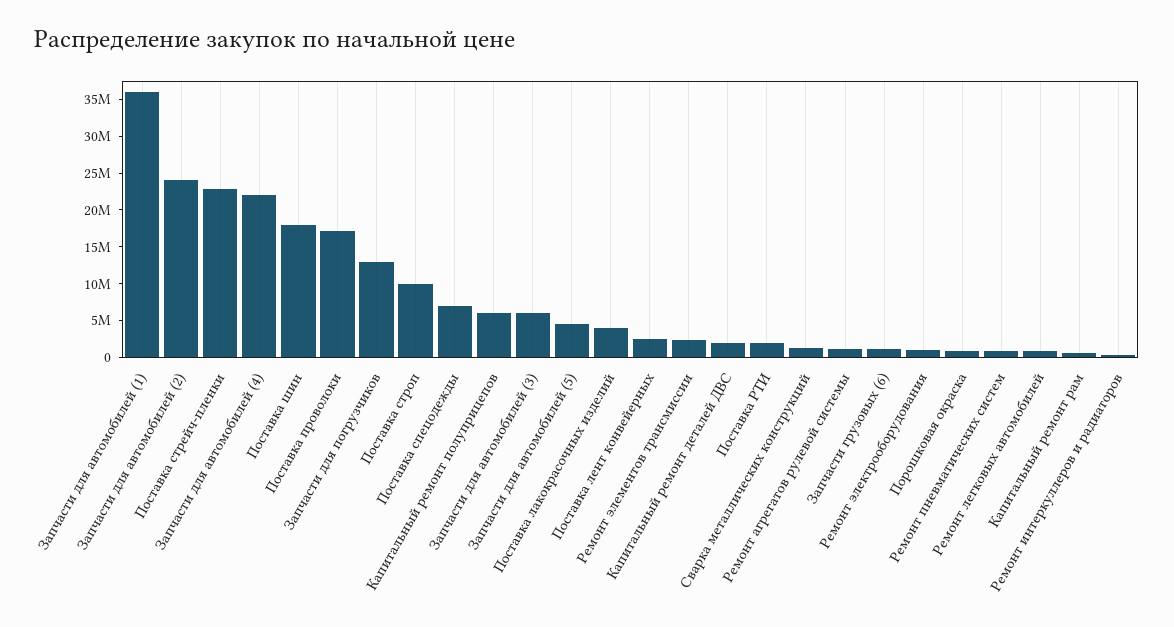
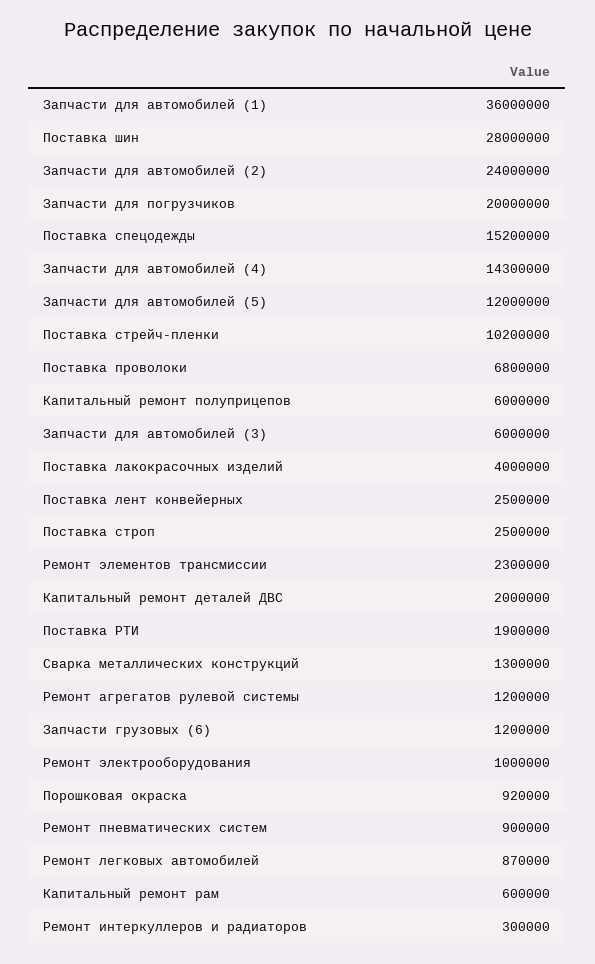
  {
    "Запчасти для автомобилей (1)": 36000000,
    "Запчасти для автомобилей (2)": 24000000,
-   "Поставка стрейч-пленки": 22500000,
+   "Поставка стрейч-пленки": 10200000,
-   "Запчасти для автомобилей (4)": 22500000,
+   "Запчасти для автомобилей (4)": 14300000,
-   "Поставка шин": 17500000,
+   "Поставка шин": 28000000,
-   "Поставка проволоки": 17500000,
+   "Поставка проволоки": 6800000,
-   "Запчасти для погрузчиков": 12500000,
+   "Запчасти для погрузчиков": 20000000,
-   "Поставка строп": 10000000,
+   "Поставка строп": 2500000,
-   "Поставка спецодежды": 7500000,
+   "Поставка спецодежды": 15200000,
    "Капитальный ремонт полуприцепов": 6000000,
    "Запчасти для автомобилей (3)": 6000000,
-   "Запчасти для автомобилей (5)": 5000000,
+   "Запчасти для автомобилей (5)": 12000000,
    "Поставка лакокрасочных изделий": 4000000,
    "Поставка лент конвейерных": 2500000,
    "Ремонт элементов трансмиссии": 2300000,
    "Капитальный ремонт деталей ДВС": 2000000,
    "Поставка РТИ": 1900000,
    "Сварка металлических конструкций": 1300000,
    "Ремонт агрегатов рулевой системы": 1200000,
    "Запчасти грузовых (6)": 1200000,
    "Ремонт электрооборудования": 1000000,
    "Порошковая окраска": 920000,
    "Ремонт пневматических систем": 900000,
    "Ремонт легковых автомобилей": 870000,
    "Капитальный ремонт рам": 600000,
    "Ремонт интеркуллеров и радиаторов": 300000
  }

